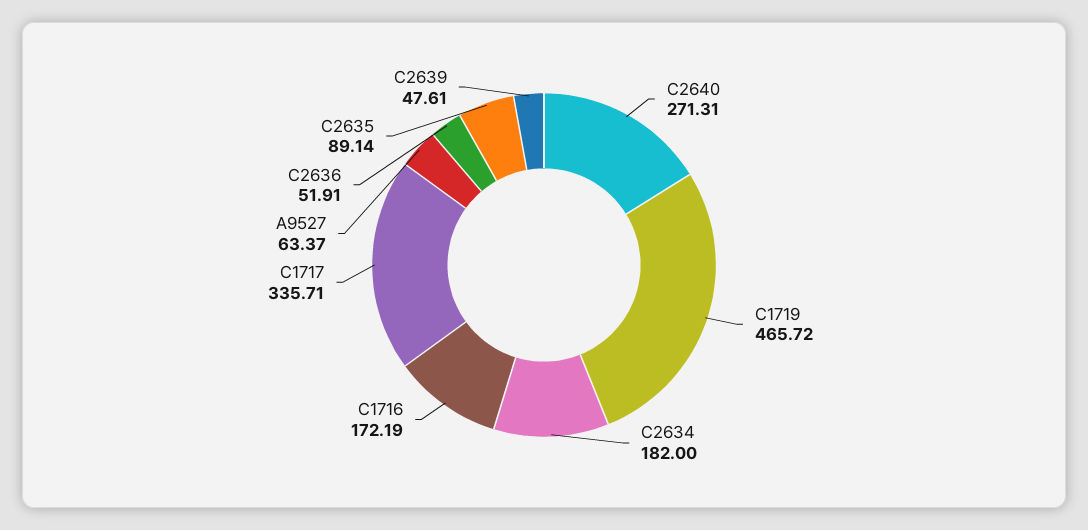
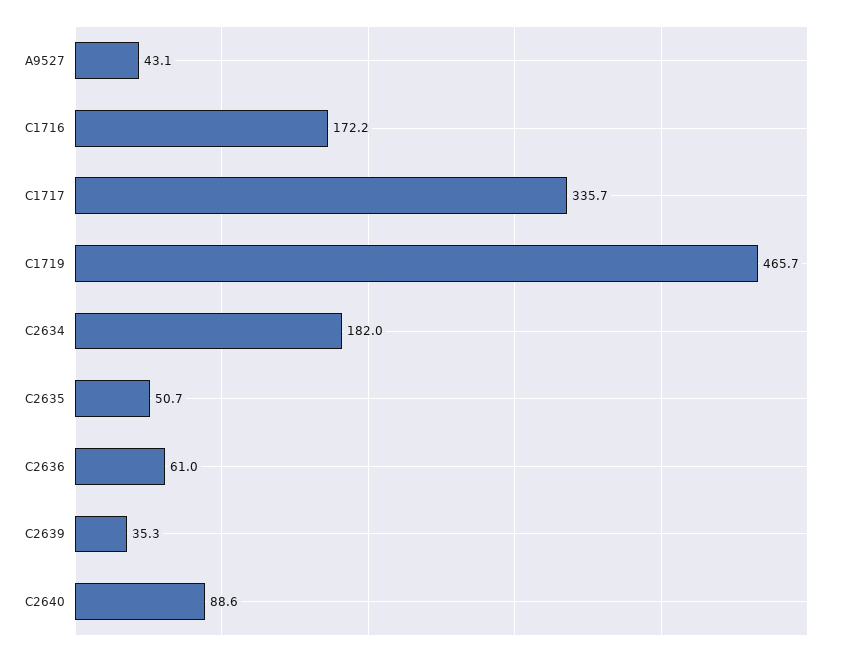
  {
-   "C2640": 271.31,
+   "C2640": 88.6,
    "C1719": 465.72,
    "C2634": 182,
    "C1716": 172.19,
    "C1717": 335.71,
-   "A9527": 63.37,
+   "A9527": 43.1,
-   "C2636": 51.91,
+   "C2636": 61,
-   "C2635": 89.14,
+   "C2635": 50.7,
-   "C2639": 47.61
+   "C2639": 35.3
  }

